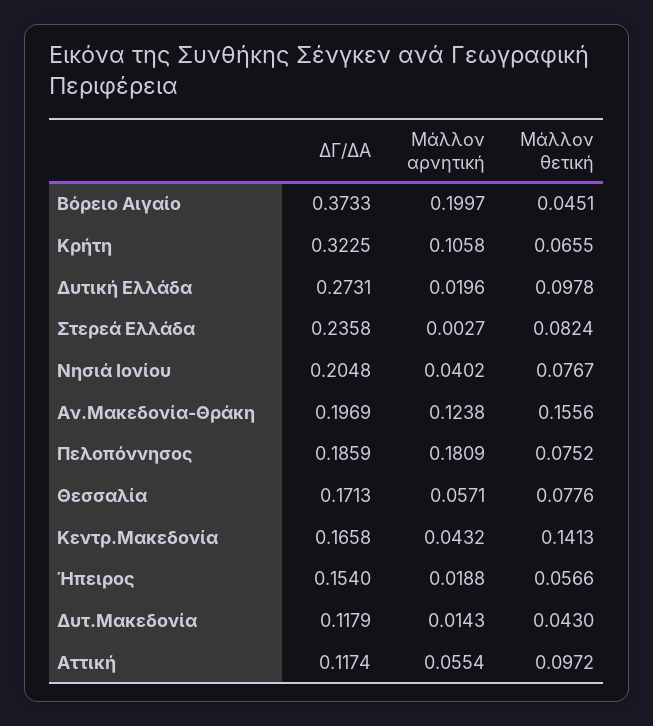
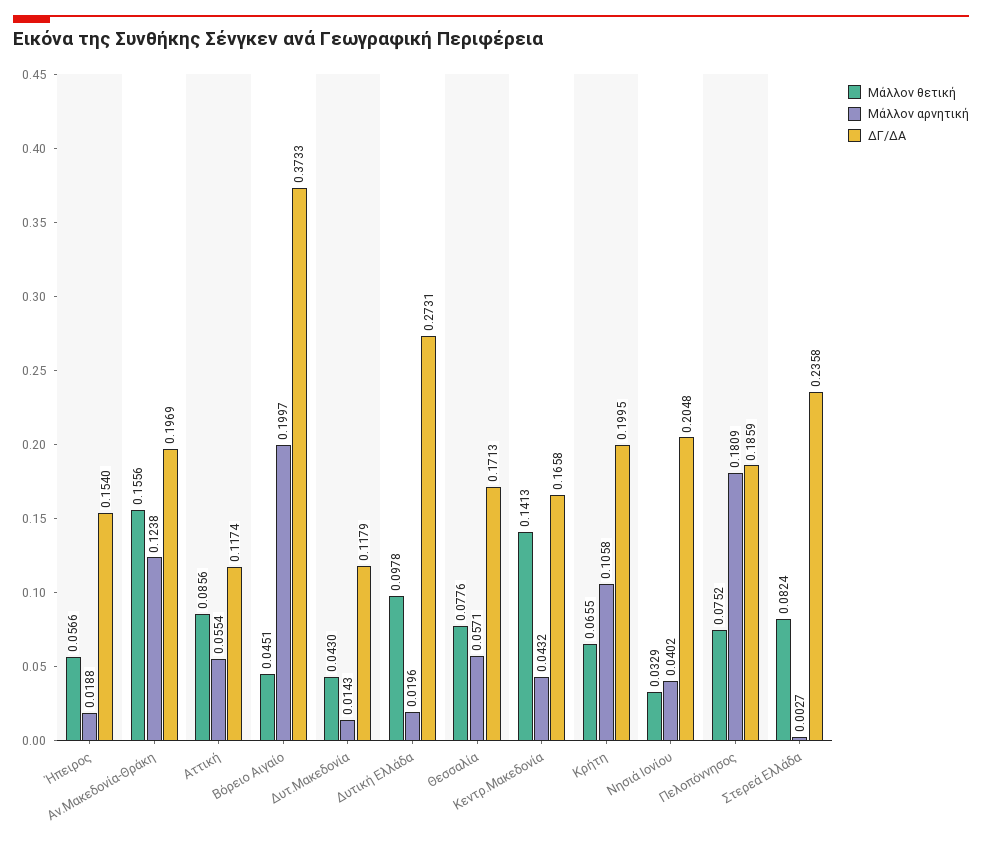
  {
    "ΔΓ/ΔΑ": {
      "Βόρειο Αιγαίο": 0.3733,
-     "Κρήτη": 0.3225,
+     "Κρήτη": 0.1995,
      "Δυτική Ελλάδα": 0.2731,
      "Στερεά Ελλάδα": 0.2358,
      "Νησιά Ιονίου": 0.2048,
      "Αν.Μακεδονία-Θράκη": 0.1969,
      "Πελοπόννησος": 0.1859,
      "Θεσσαλία": 0.1713,
      "Κεντρ.Μακεδονία": 0.1658,
      "Ήπειρος": 0.154,
      "Δυτ.Μακεδονία": 0.1179,
      "Αττική": 0.1174
    },
    "Μάλλον αρνητική": {
      "Βόρειο Αιγαίο": 0.1997,
      "Κρήτη": 0.1058,
      "Δυτική Ελλάδα": 0.0196,
      "Στερεά Ελλάδα": 0.0027,
      "Νησιά Ιονίου": 0.0402,
      "Αν.Μακεδονία-Θράκη": 0.1238,
      "Πελοπόννησος": 0.1809,
      "Θεσσαλία": 0.0571,
      "Κεντρ.Μακεδονία": 0.0432,
      "Ήπειρος": 0.0188,
      "Δυτ.Μακεδονία": 0.0143,
      "Αττική": 0.0554
    },
    "Μάλλον θετική": {
      "Βόρειο Αιγαίο": 0.0451,
      "Κρήτη": 0.0655,
      "Δυτική Ελλάδα": 0.0978,
      "Στερεά Ελλάδα": 0.0824,
-     "Νησιά Ιονίου": 0.0767,
+     "Νησιά Ιονίου": 0.0329,
      "Αν.Μακεδονία-Θράκη": 0.1556,
      "Πελοπόννησος": 0.0752,
      "Θεσσαλία": 0.0776,
      "Κεντρ.Μακεδονία": 0.1413,
      "Ήπειρος": 0.0566,
      "Δυτ.Μακεδονία": 0.043,
-     "Αττική": 0.0972
+     "Αττική": 0.0856
    }
  }

